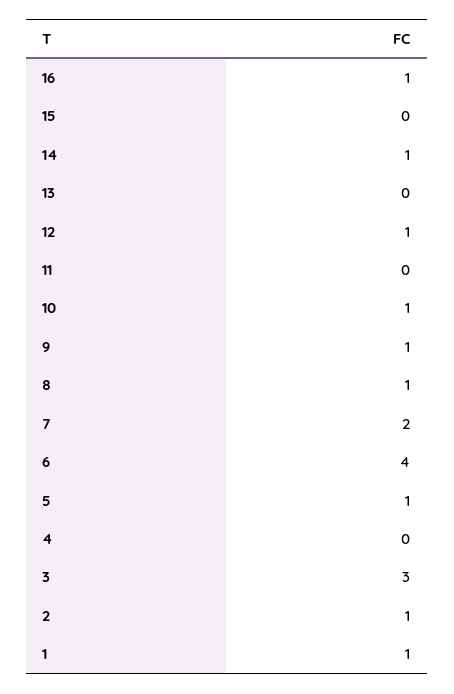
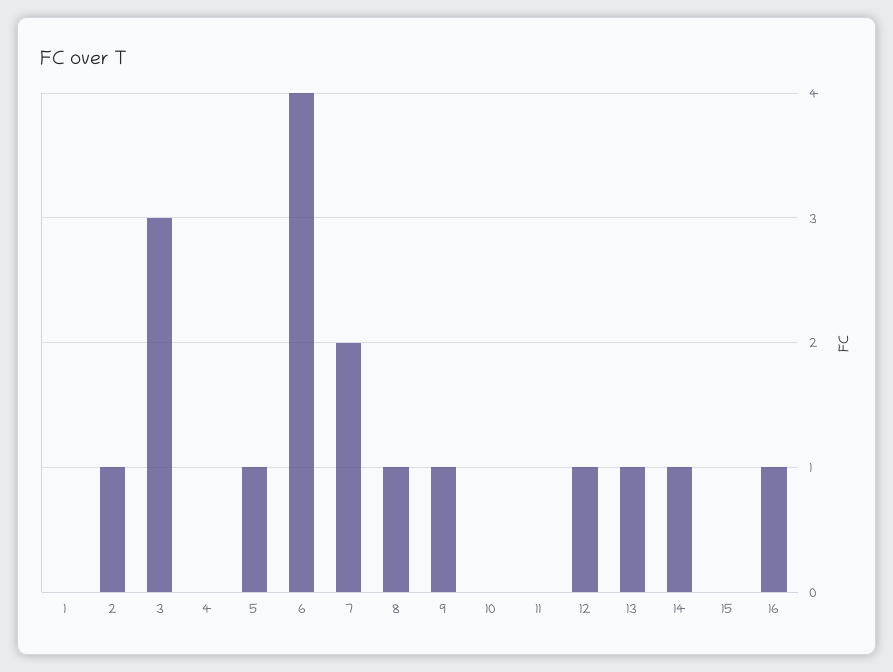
  {
    "16": 1,
    "15": 0,
    "14": 1,
-   "13": 0,
+   "13": 1,
    "12": 1,
    "11": 0,
-   "10": 1,
+   "10": 0,
    "9": 1,
    "8": 1,
    "7": 2,
    "6": 4,
    "5": 1,
    "4": 0,
    "3": 3,
    "2": 1,
-   "1": 1
+   "1": 0
  }

